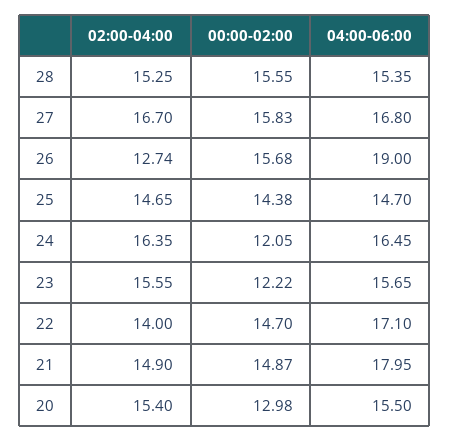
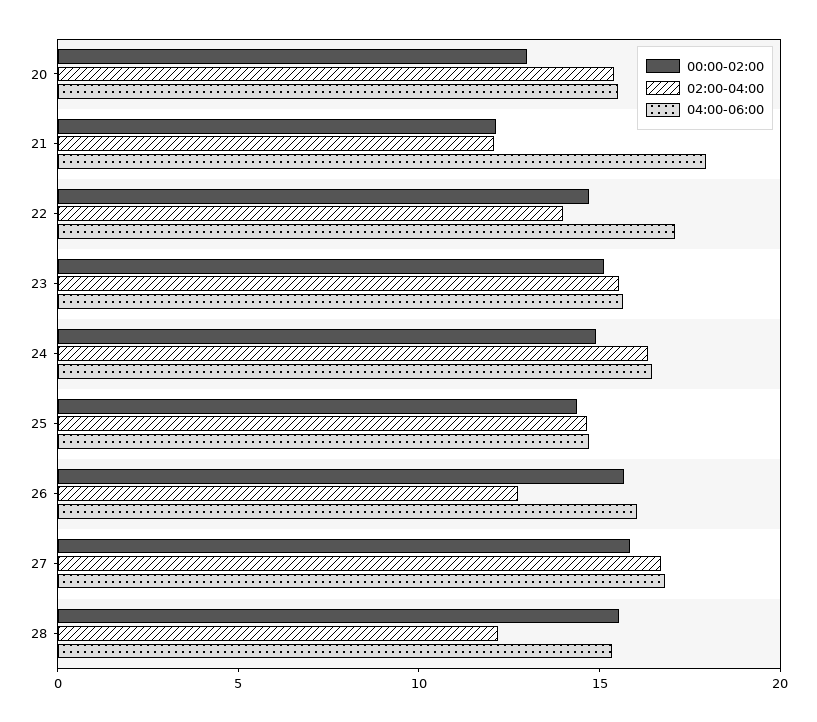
  {
    "02:00-04:00": {
-     "28": 15.25,
+     "28": 12,
      "27": 16.7,
      "26": 12.74,
      "25": 14.65,
      "24": 16.35,
      "23": 15.55,
      "22": 14,
-     "21": 14.9,
+     "21": 12,
      "20": 15.4
    },
    "00:00-02:00": {
      "28": 15.55,
      "27": 15.83,
      "26": 15.68,
      "25": 14.38,
-     "24": 12.05,
+     "24": 15,
-     "23": 12.22,
+     "23": 15,
      "22": 14.7,
-     "21": 14.87,
+     "21": 12,
      "20": 12.98
    },
    "04:00-06:00": {
      "28": 15.35,
      "27": 16.8,
-     "26": 19,
+     "26": 16,
      "25": 14.7,
      "24": 16.45,
      "23": 15.65,
      "22": 17.1,
      "21": 17.95,
      "20": 15.5
    }
  }

